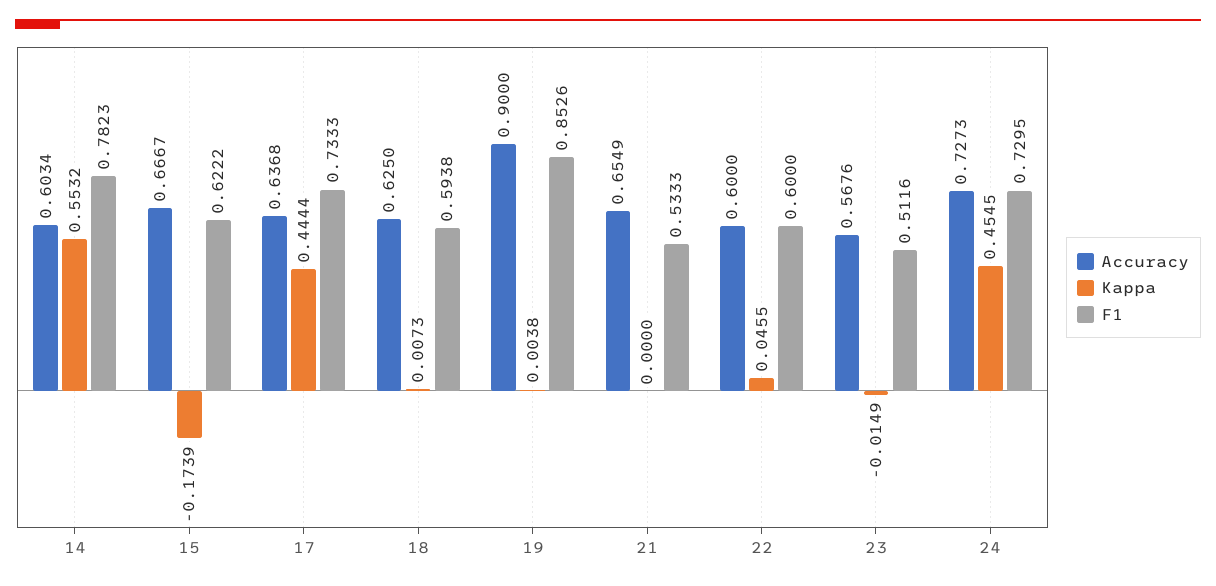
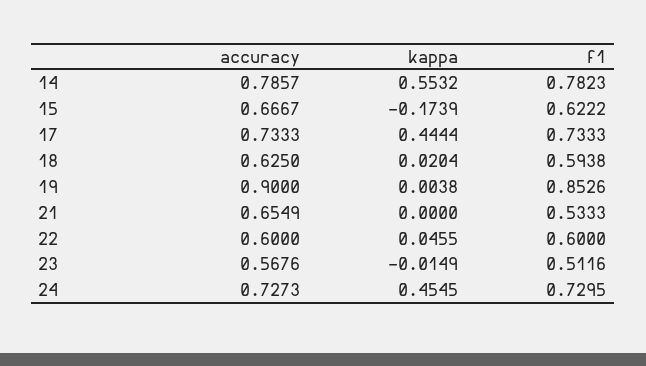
  {
    "Accuracy": {
-     "14": 0.6034,
+     "14": 0.7857,
      "15": 0.6667,
-     "17": 0.6368,
+     "17": 0.7333,
      "18": 0.625,
      "19": 0.9,
      "21": 0.6549,
      "22": 0.6,
      "23": 0.5676,
      "24": 0.7273
    },
    "Kappa": {
      "14": 0.5532,
      "15": -0.1739,
      "17": 0.4444,
-     "18": 0.0073,
+     "18": 0.0204,
      "19": 0.0038,
      "21": 0,
      "22": 0.0455,
      "23": -0.0149,
      "24": 0.4545
    },
    "F1": {
      "14": 0.7823,
      "15": 0.6222,
      "17": 0.7333,
      "18": 0.5938,
      "19": 0.8526,
      "21": 0.5333,
      "22": 0.6,
      "23": 0.5116,
      "24": 0.7295
    }
  }

